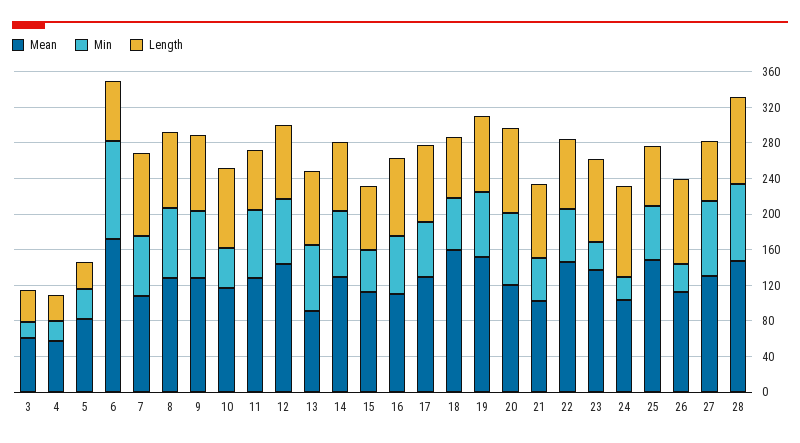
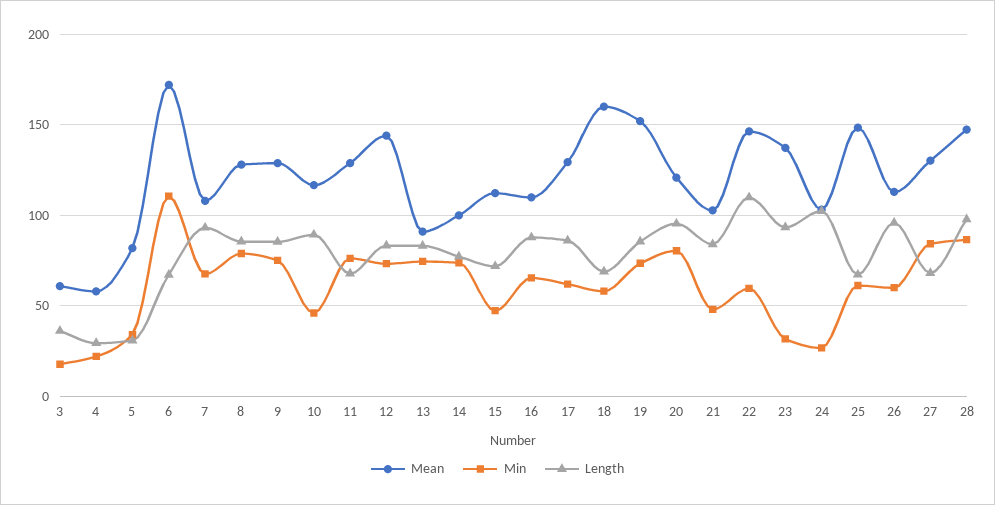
  {
    "Mean": {
      "3": 60,
      "4": 60,
      "5": 80,
      "6": 170,
      "7": 110,
      "8": 130,
      "9": 130,
      "10": 115,
      "11": 130,
      "12": 145,
      "13": 90,
-     "14": 130,
+     "14": 100,
      "15": 110,
      "16": 110,
      "17": 130,
      "18": 160,
      "19": 150,
      "20": 120,
      "21": 105,
      "22": 145,
      "23": 135,
      "24": 105,
      "25": 150,
      "26": 115,
      "27": 130,
      "28": 145
    },
    "Min": {
      "3": 20,
      "4": 20,
      "5": 35,
      "6": 110,
      "7": 70,
      "8": 80,
      "9": 75,
      "10": 45,
      "11": 75,
      "12": 75,
      "13": 75,
      "14": 75,
      "15": 45,
      "16": 65,
      "17": 60,
      "18": 60,
      "19": 75,
      "20": 80,
      "21": 50,
      "22": 60,
      "23": 30,
      "24": 25,
      "25": 60,
-     "26": 30,
+     "26": 60,
      "27": 85,
      "28": 85
    },
    "Length": {
      "3": 35,
      "4": 30,
      "5": 30,
      "6": 65,
      "7": 95,
      "8": 85,
      "9": 85,
      "10": 90,
      "11": 70,
      "12": 85,
      "13": 85,
      "14": 75,
      "15": 70,
      "16": 90,
      "17": 85,
      "18": 70,
      "19": 85,
      "20": 95,
      "21": 85,
-     "22": 80,
+     "22": 110,
      "23": 95,
      "24": 100,
      "25": 65,
      "26": 95,
      "27": 70,
      "28": 100
    }
  }

